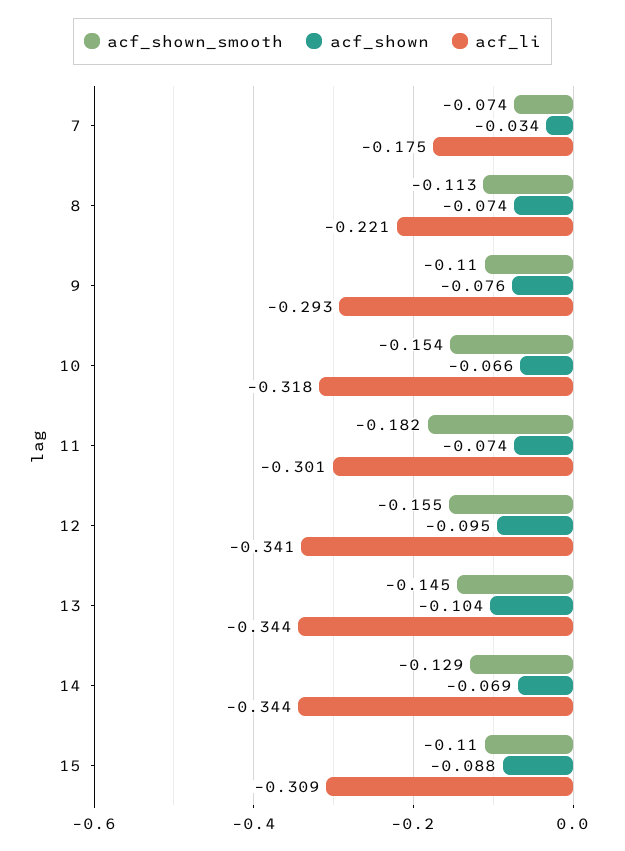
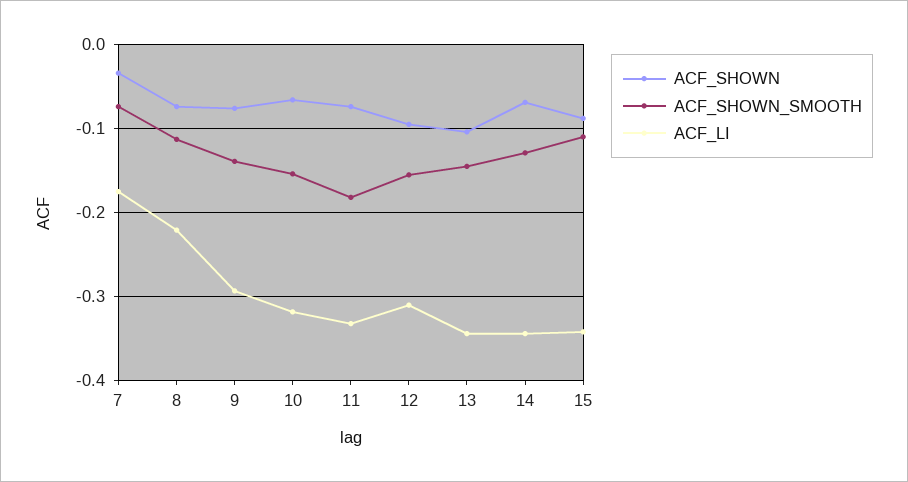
  {
    "acf_shown_smooth": {
      "7": -0.074,
      "8": -0.113,
-     "9": -0.11,
+     "9": -0.14,
      "10": -0.154,
      "11": -0.182,
      "12": -0.155,
      "13": -0.145,
      "14": -0.129,
      "15": -0.11
    },
    "acf_shown": {
      "7": -0.034,
      "8": -0.074,
      "9": -0.076,
      "10": -0.066,
      "11": -0.074,
      "12": -0.095,
      "13": -0.104,
      "14": -0.069,
      "15": -0.088
    },
    "acf_li": {
      "7": -0.175,
      "8": -0.221,
      "9": -0.293,
      "10": -0.318,
-     "11": -0.301,
+     "11": -0.33,
-     "12": -0.341,
+     "12": -0.31,
      "13": -0.344,
      "14": -0.344,
-     "15": -0.309
+     "15": -0.34
    }
  }

